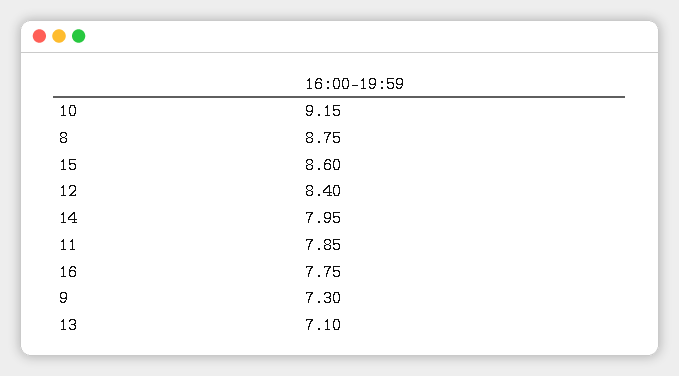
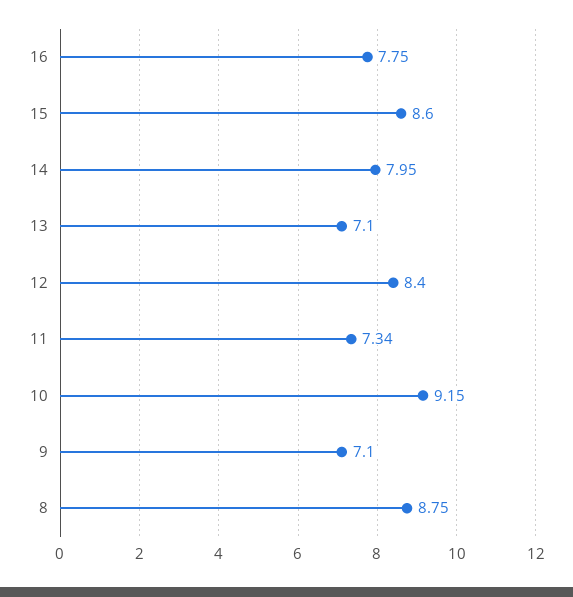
  {
    "10": 9.15,
    "8": 8.75,
    "15": 8.6,
    "12": 8.4,
    "14": 7.95,
-   "11": 7.85,
+   "11": 7.34,
    "16": 7.75,
-   "9": 7.3,
+   "9": 7.1,
    "13": 7.1
  }

